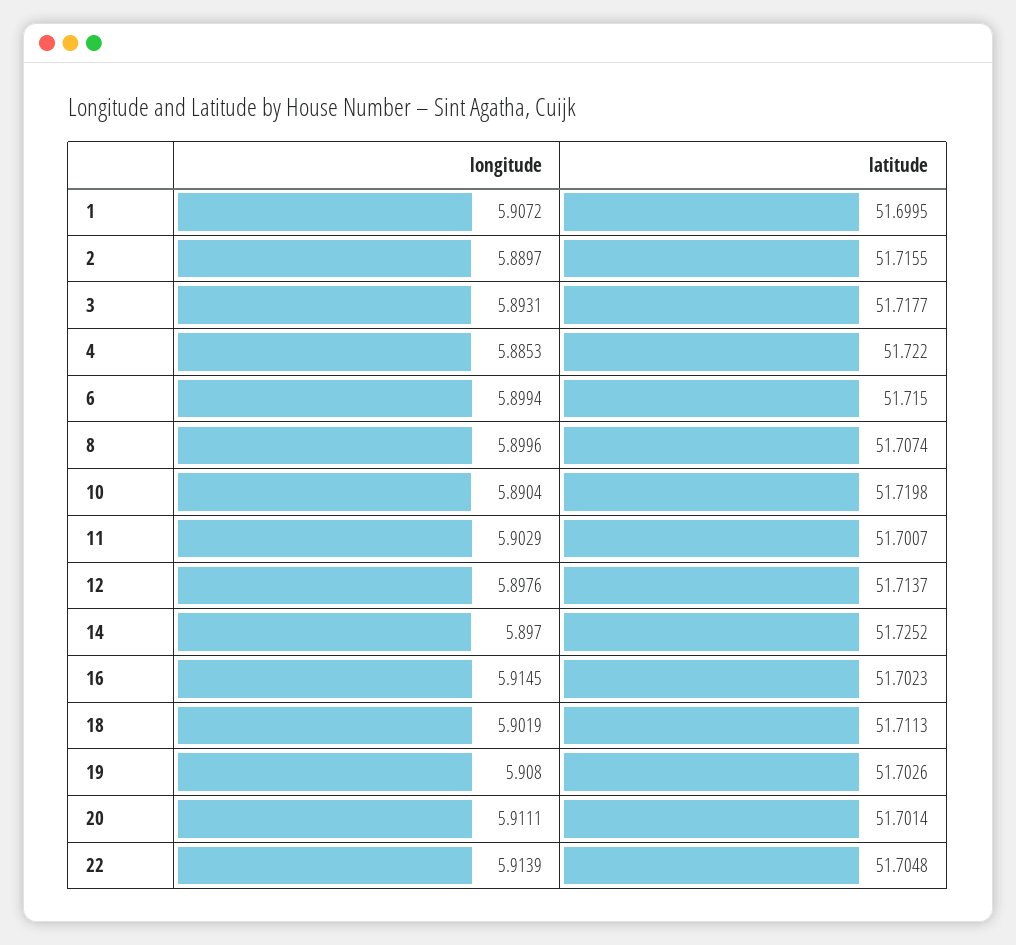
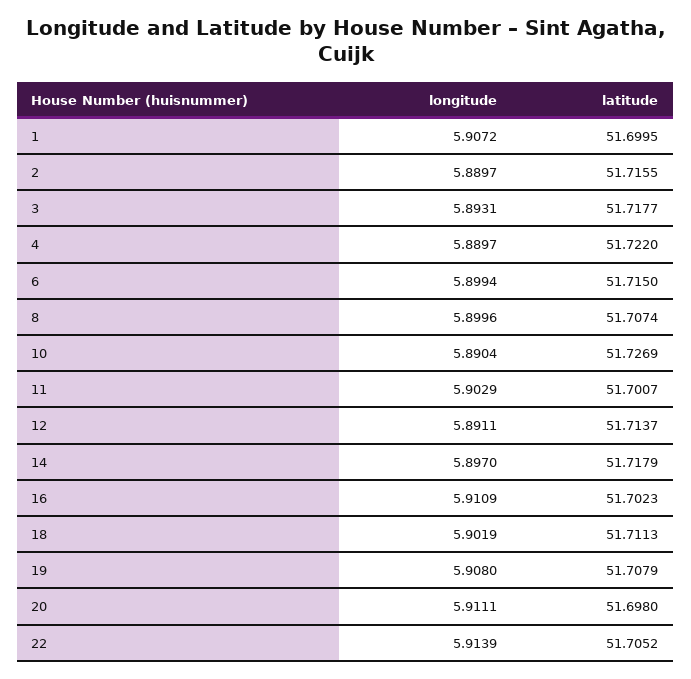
  {
    "longitude": {
      "1": 5.9072,
      "2": 5.8897,
      "3": 5.8931,
-     "4": 5.8853,
+     "4": 5.8897,
      "6": 5.8994,
      "8": 5.8996,
      "10": 5.8904,
      "11": 5.9029,
-     "12": 5.8976,
+     "12": 5.8911,
      "14": 5.897,
-     "16": 5.9145,
+     "16": 5.9109,
      "18": 5.9019,
      "19": 5.908,
      "20": 5.9111,
      "22": 5.9139
    },
    "latitude": {
      "1": 51.6995,
      "2": 51.7155,
      "3": 51.7177,
      "4": 51.722,
      "6": 51.715,
      "8": 51.7074,
-     "10": 51.7198,
+     "10": 51.7269,
      "11": 51.7007,
      "12": 51.7137,
-     "14": 51.7252,
+     "14": 51.7179,
      "16": 51.7023,
      "18": 51.7113,
-     "19": 51.7026,
+     "19": 51.7079,
-     "20": 51.7014,
+     "20": 51.698,
-     "22": 51.7048
+     "22": 51.7052
    }
  }

